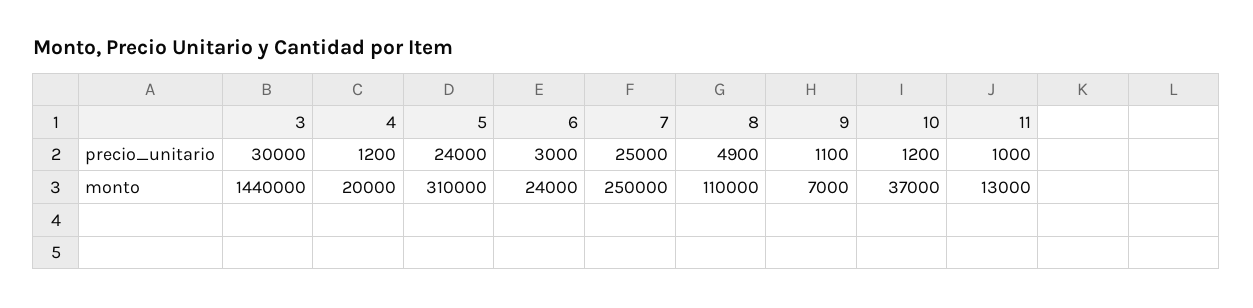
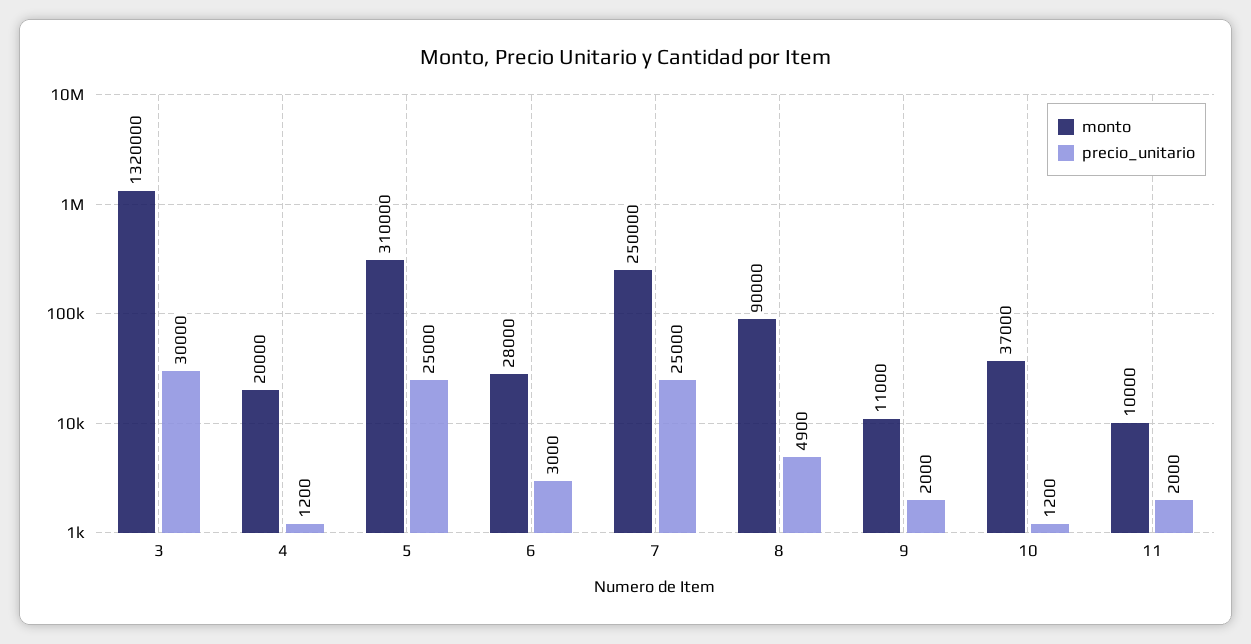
  {
    "precio_unitario": {
      "3": 30000,
      "4": 1200,
-     "5": 24000,
+     "5": 25000,
      "6": 3000,
      "7": 25000,
      "8": 4900,
-     "9": 1100,
+     "9": 2000,
      "10": 1200,
-     "11": 1000
+     "11": 2000
    },
    "monto": {
-     "3": 1440000,
+     "3": 1320000,
      "4": 20000,
      "5": 310000,
-     "6": 24000,
+     "6": 28000,
      "7": 250000,
-     "8": 110000,
+     "8": 90000,
-     "9": 7000,
+     "9": 11000,
      "10": 37000,
-     "11": 13000
+     "11": 10000
    }
  }

